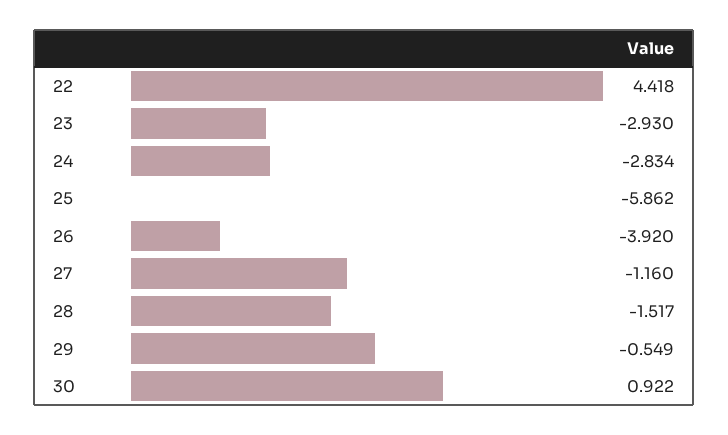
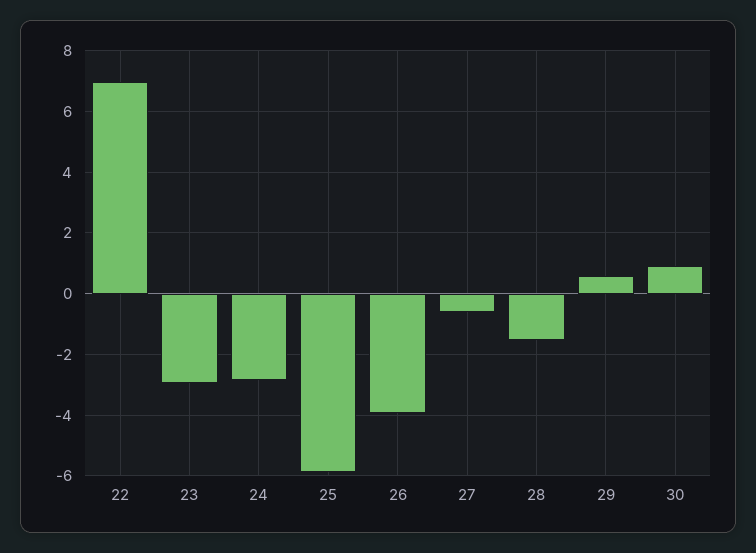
  {
-   "22": 4.418,
+   "22": 7,
    "23": -2.93,
    "24": -2.834,
    "25": -5.862,
    "26": -3.92,
-   "27": -1.16,
+   "27": -0.6,
    "28": -1.517,
-   "29": -0.549,
+   "29": 0.6,
    "30": 0.922
  }

